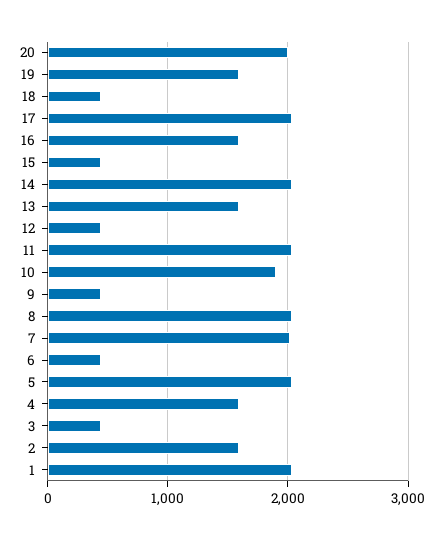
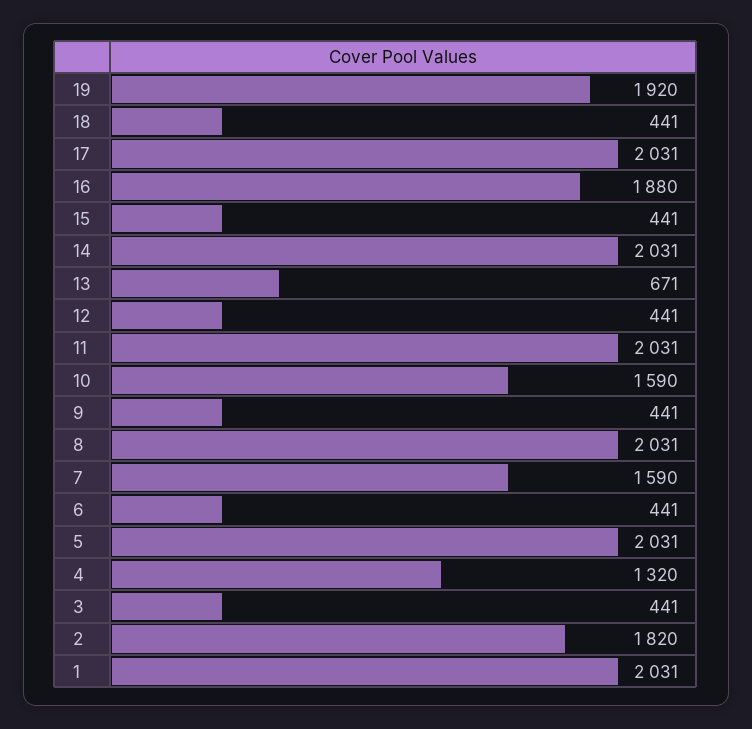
  {
-   "20": 2000,
-   "19": 1600,
+   "19": 1920,
    "18": 441,
    "17": 2031,
-   "16": 1600,
+   "16": 1880,
    "15": 441,
    "14": 2031,
-   "13": 1600,
+   "13": 671,
    "12": 441,
    "11": 2031,
-   "10": 1900,
+   "10": 1590,
    "9": 441,
    "8": 2031,
-   "7": 2000,
+   "7": 1590,
    "6": 441,
    "5": 2031,
-   "4": 1600,
+   "4": 1320,
    "3": 441,
-   "2": 1600,
+   "2": 1820,
    "1": 2031
  }

